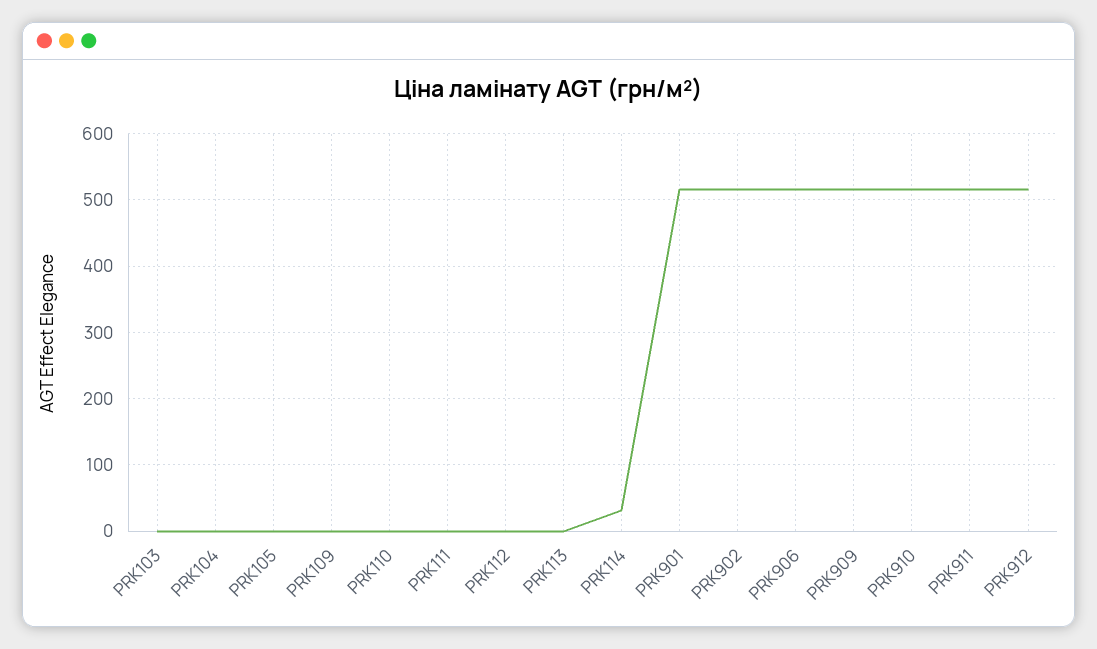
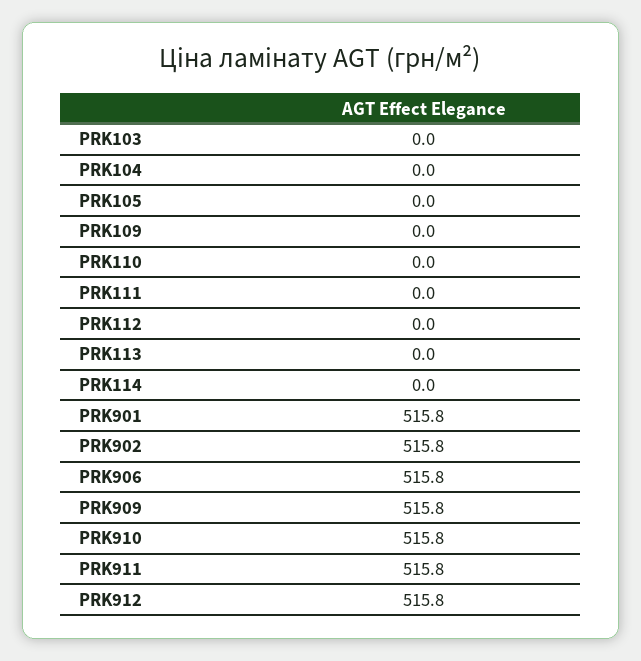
  {
    "PRK103": 0,
    "PRK104": 0,
    "PRK105": 0,
    "PRK109": 0,
    "PRK110": 0,
    "PRK111": 0,
    "PRK112": 0,
    "PRK113": 0,
-   "PRK114": 30,
+   "PRK114": 0,
    "PRK901": 515.8,
    "PRK902": 515.8,
    "PRK906": 515.8,
    "PRK909": 515.8,
    "PRK910": 515.8,
    "PRK911": 515.8,
    "PRK912": 515.8
  }

